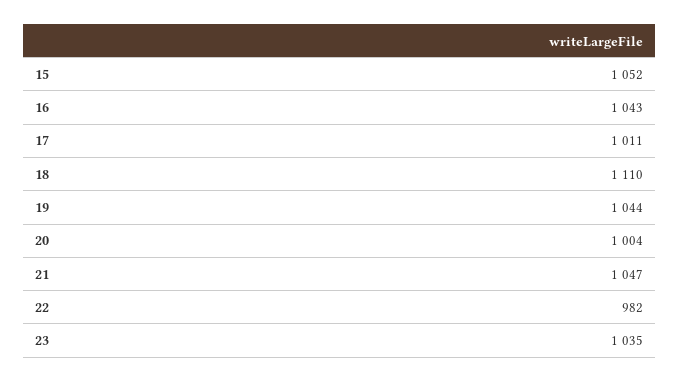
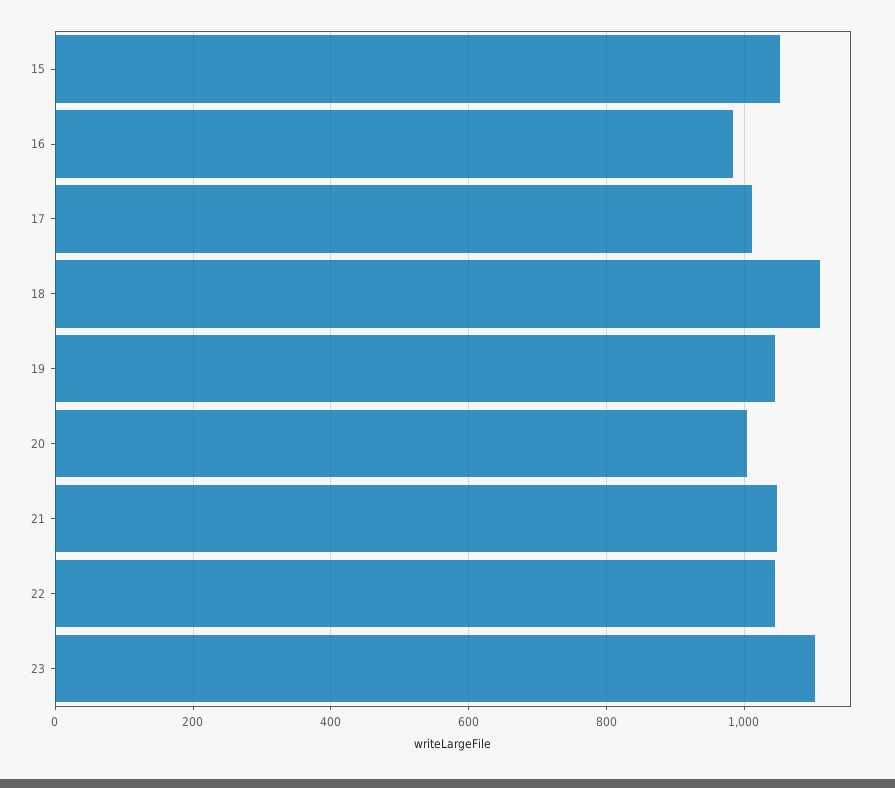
  {
    "15": 1052,
-   "16": 1043,
+   "16": 980,
    "17": 1011,
    "18": 1110,
    "19": 1044,
    "20": 1004,
    "21": 1047,
-   "22": 982,
+   "22": 1040,
-   "23": 1035
+   "23": 1100
  }

